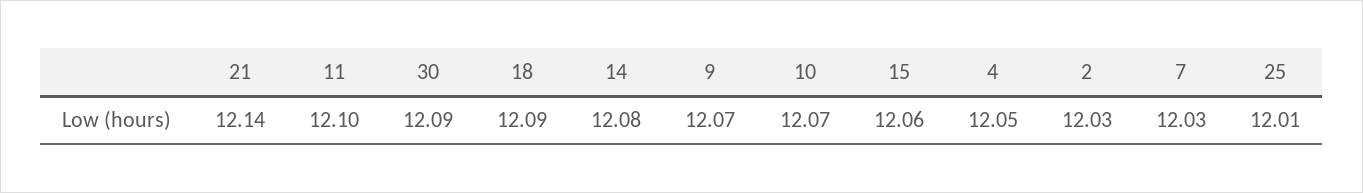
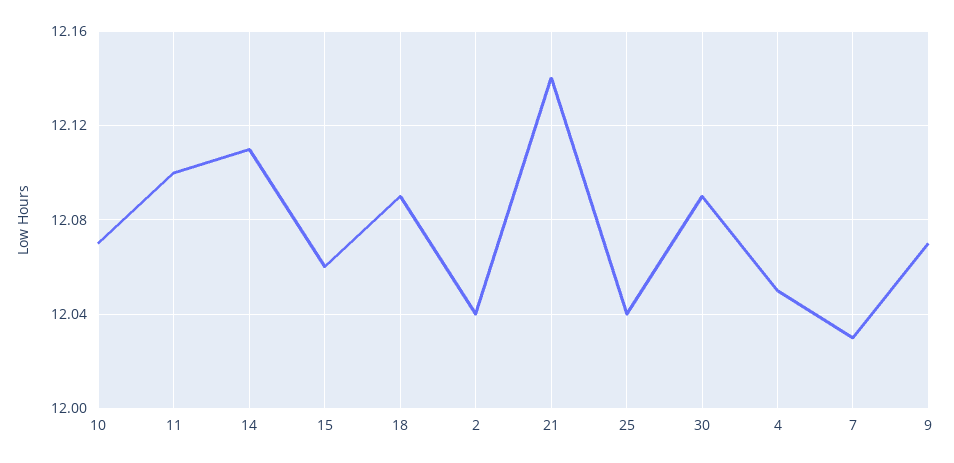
  {
    "21": 12.14,
    "11": 12.1,
    "30": 12.09,
    "18": 12.09,
-   "14": 12.08,
+   "14": 12.11,
    "9": 12.07,
    "10": 12.07,
    "15": 12.06,
    "4": 12.05,
-   "2": 12.03,
+   "2": 12.04,
    "7": 12.03,
-   "25": 12.01
+   "25": 12.04
  }

